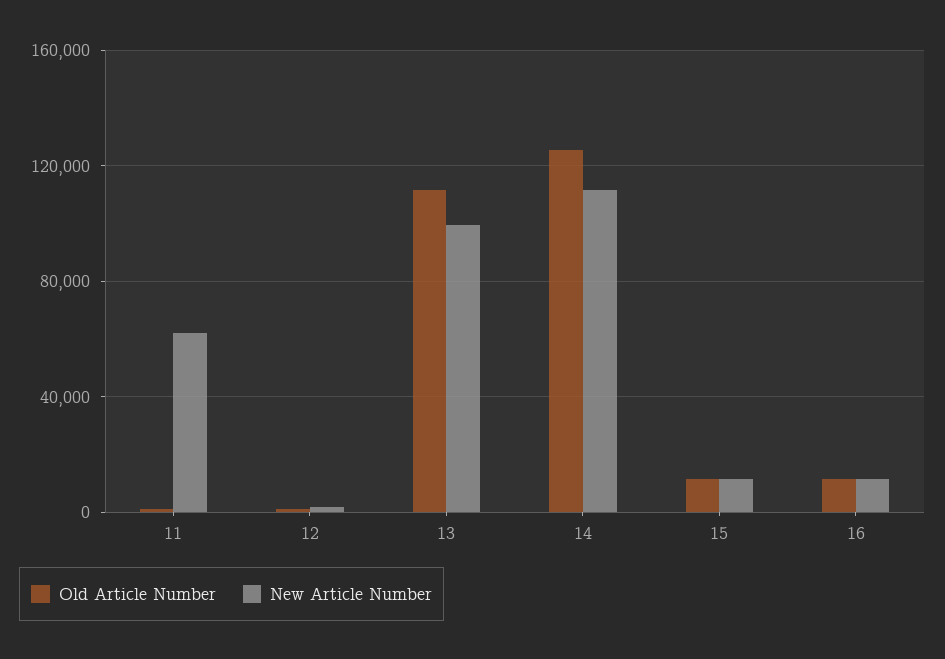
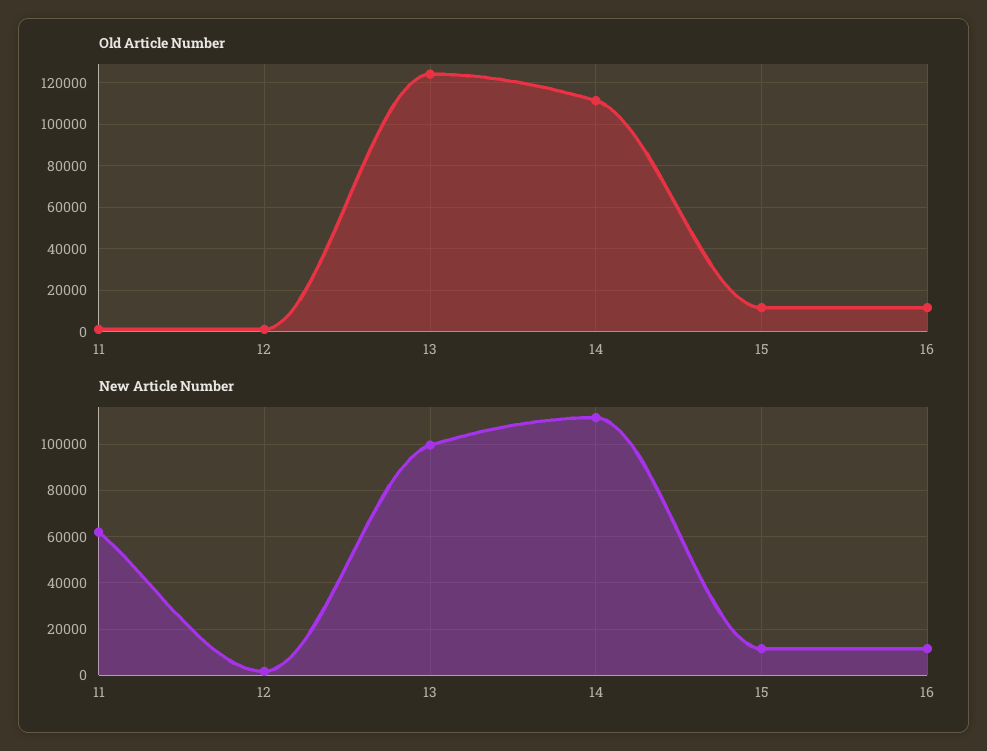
  {
    "Old Article Number": {
      "11": 0,
      "12": 0,
-     "13": 110000,
+     "13": 125000,
-     "14": 125000,
+     "14": 110000,
      "15": 10000,
      "16": 10000
    },
    "New Article Number": {
      "11": 60000,
      "12": 0,
      "13": 100000,
      "14": 110000,
      "15": 10000,
      "16": 10000
    }
  }

